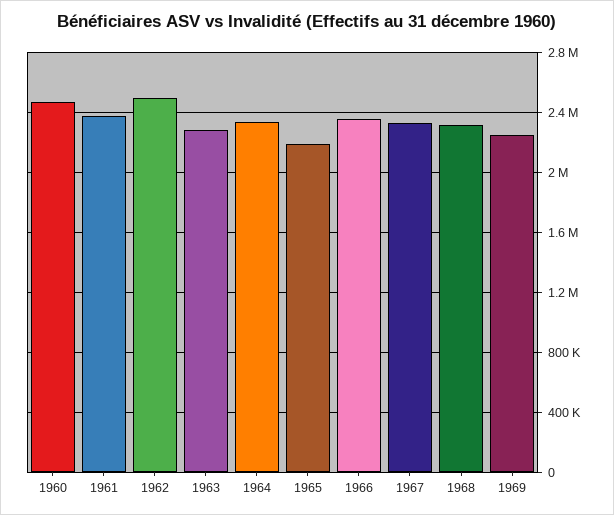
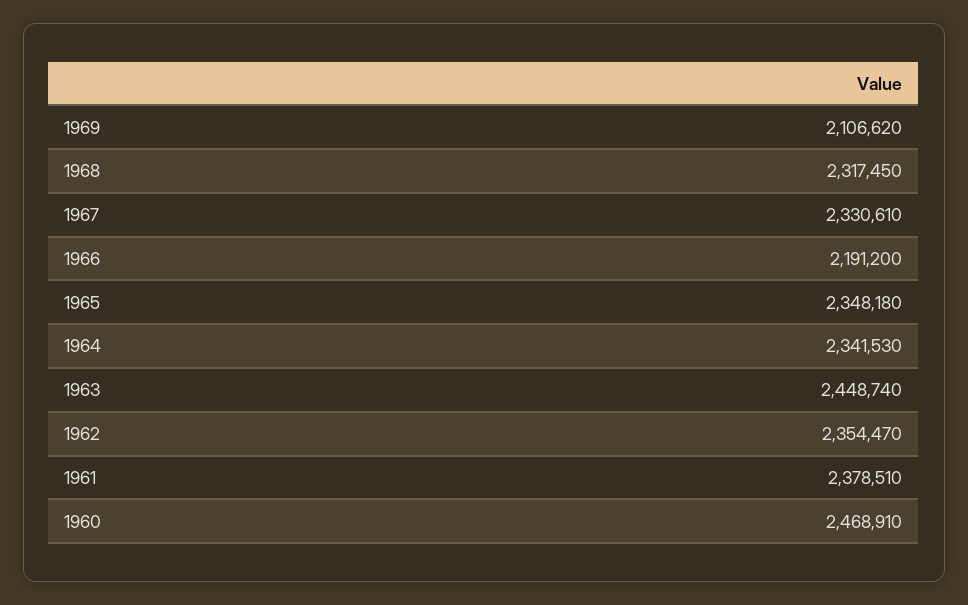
  {
    "1960": 2468910,
    "1961": 2378510,
-   "1962": 2500000,
+   "1962": 2354470,
-   "1963": 2300000,
+   "1963": 2448740,
    "1964": 2341530,
-   "1965": 2200000,
+   "1965": 2348180,
-   "1966": 2350000,
+   "1966": 2191200,
    "1967": 2330610,
    "1968": 2317450,
-   "1969": 2250000
+   "1969": 2106620
  }

